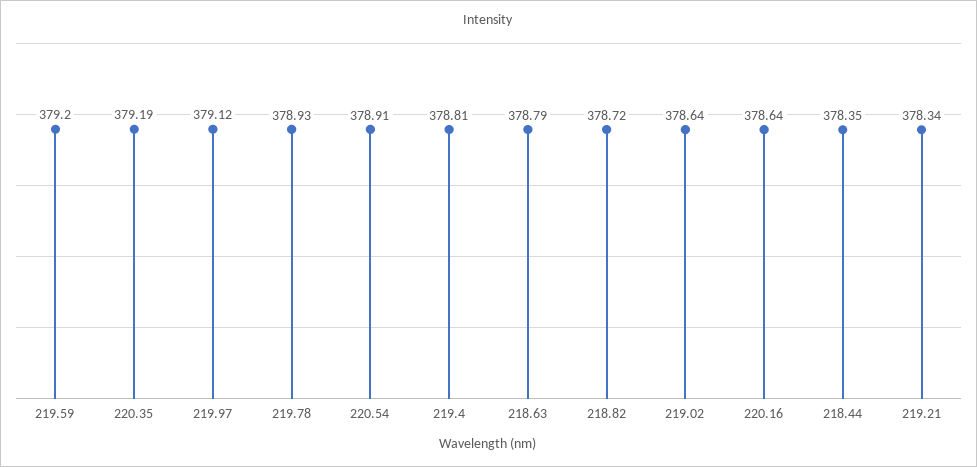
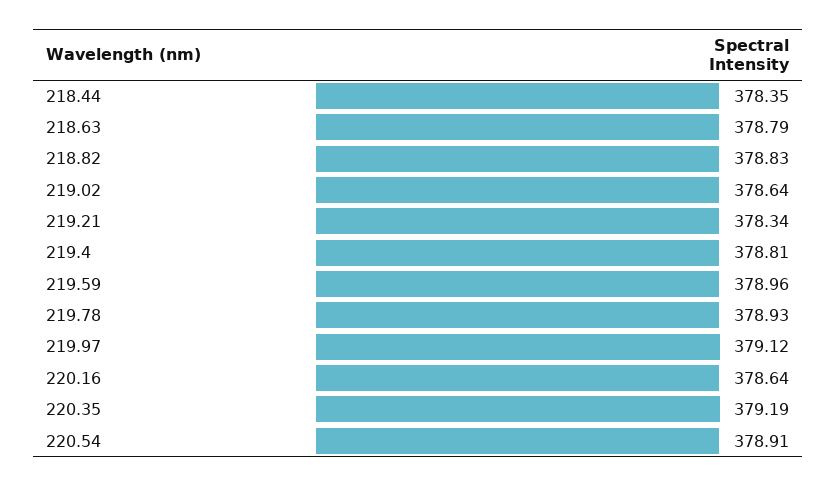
  {
-   "219.59": 379.2,
+   "219.59": 378.96,
    "220.35": 379.19,
    "219.97": 379.12,
    "219.78": 378.93,
    "220.54": 378.91,
    "219.4": 378.81,
    "218.63": 378.79,
-   "218.82": 378.72,
+   "218.82": 378.83,
    "219.02": 378.64,
    "220.16": 378.64,
    "218.44": 378.35,
    "219.21": 378.34
  }

